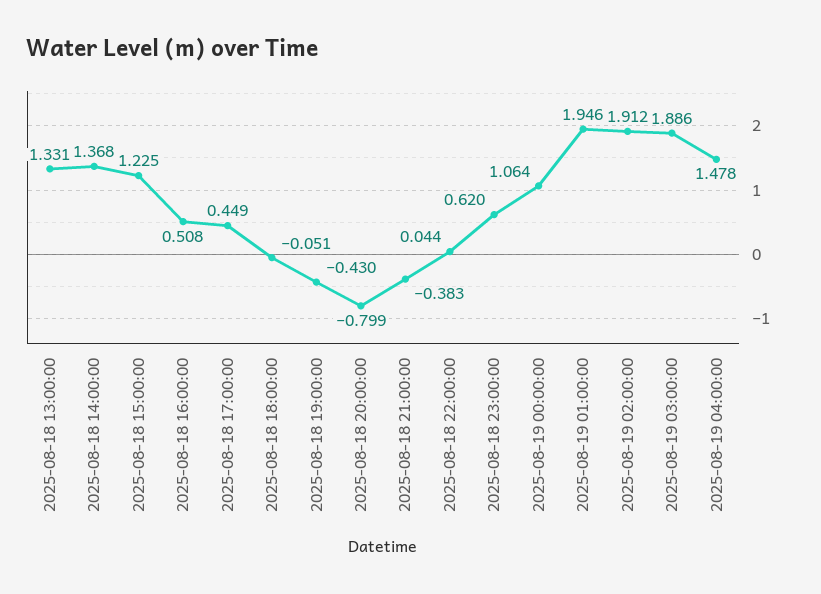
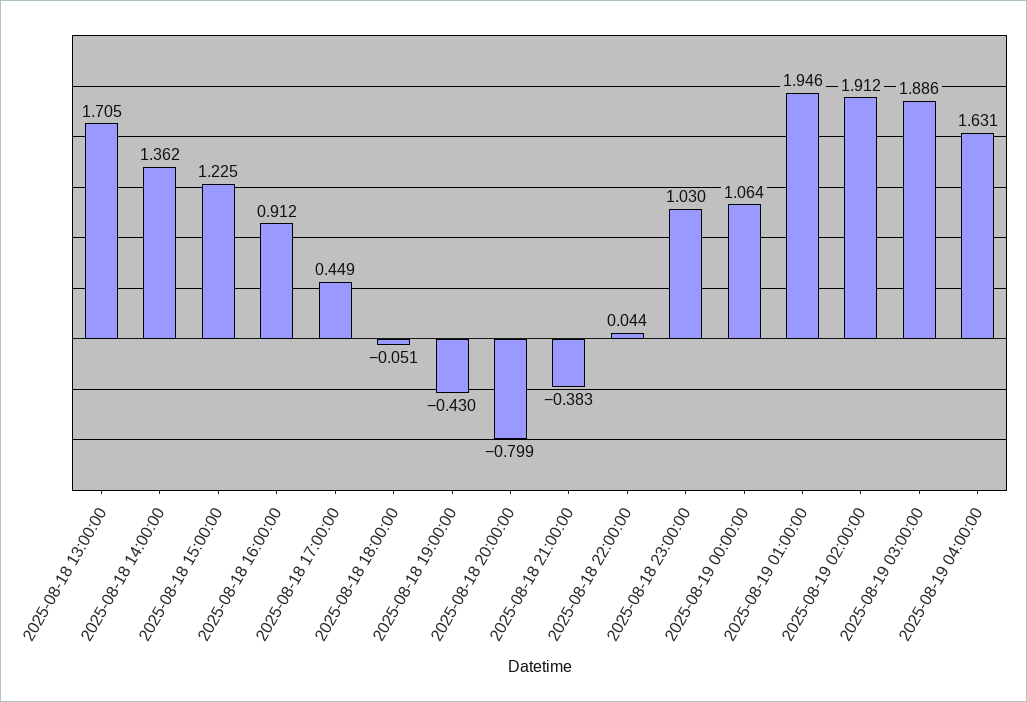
  {
-   "2025-08-18 13:00:00": 1.331,
+   "2025-08-18 13:00:00": 1.705,
-   "2025-08-18 14:00:00": 1.368,
+   "2025-08-18 14:00:00": 1.362,
    "2025-08-18 15:00:00": 1.225,
-   "2025-08-18 16:00:00": 0.508,
+   "2025-08-18 16:00:00": 0.912,
    "2025-08-18 17:00:00": 0.449,
    "2025-08-18 18:00:00": -0.051,
    "2025-08-18 19:00:00": -0.43,
    "2025-08-18 20:00:00": -0.799,
    "2025-08-18 21:00:00": -0.383,
    "2025-08-18 22:00:00": 0.044,
-   "2025-08-18 23:00:00": 0.62,
+   "2025-08-18 23:00:00": 1.03,
    "2025-08-19 00:00:00": 1.064,
    "2025-08-19 01:00:00": 1.946,
    "2025-08-19 02:00:00": 1.912,
    "2025-08-19 03:00:00": 1.886,
-   "2025-08-19 04:00:00": 1.478
+   "2025-08-19 04:00:00": 1.631
  }

